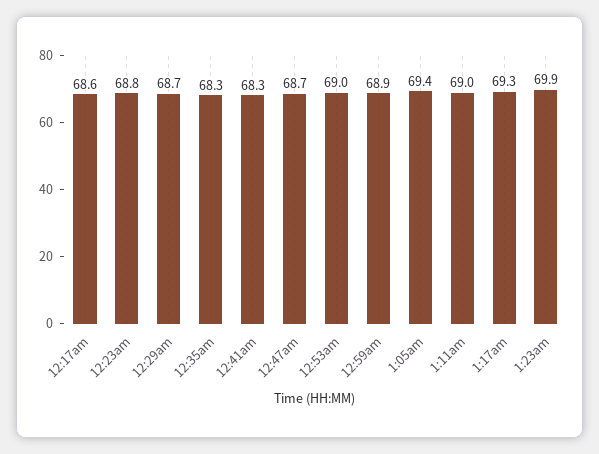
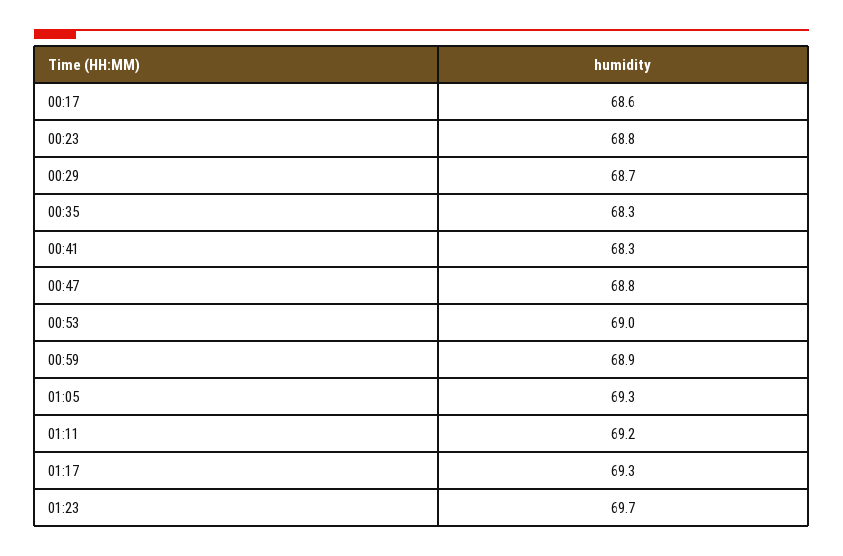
  {
    "12:17am": 68.6,
    "12:23am": 68.8,
    "12:29am": 68.7,
    "12:35am": 68.3,
    "12:41am": 68.3,
-   "12:47am": 68.7,
+   "12:47am": 68.8,
    "12:53am": 69,
    "12:59am": 68.9,
-   "1:05am": 69.4,
+   "1:05am": 69.3,
-   "1:11am": 69,
+   "1:11am": 69.2,
    "1:17am": 69.3,
-   "1:23am": 69.9
+   "1:23am": 69.7
  }

